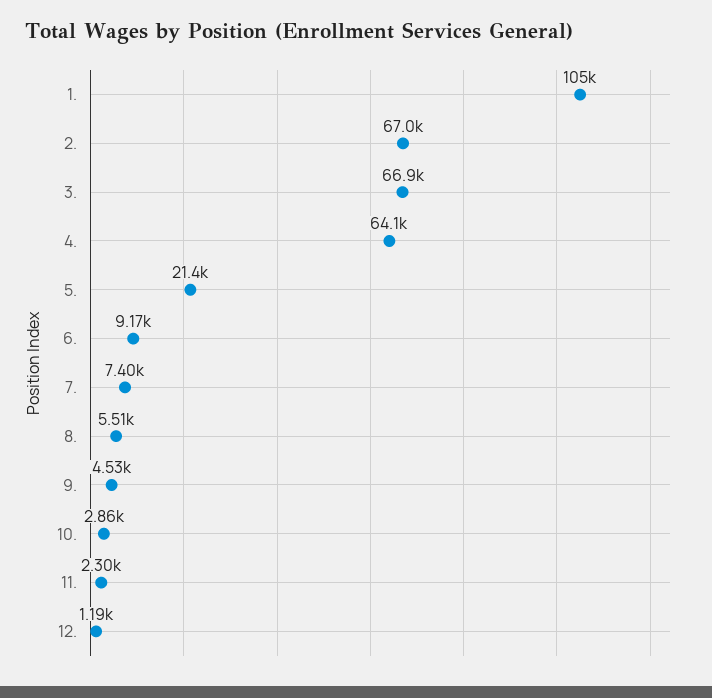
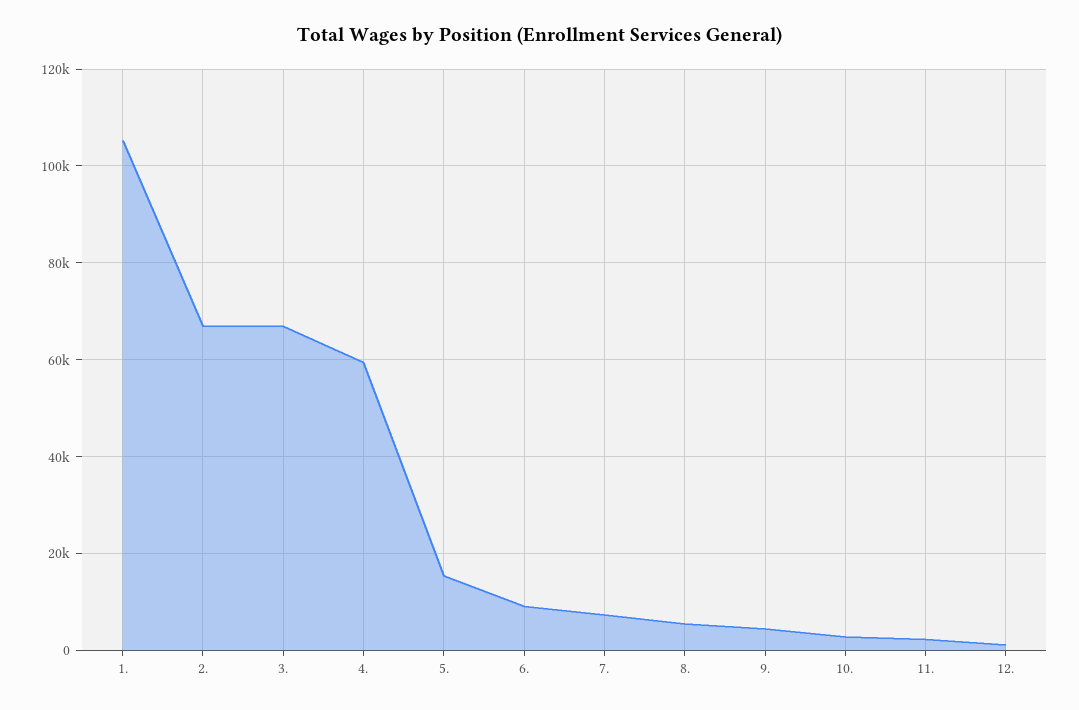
  {
    "1.": 105000,
    "2.": 67000,
    "3.": 66900,
-   "4.": 64100,
+   "4.": 60000,
-   "5.": 21400,
+   "5.": 16000,
    "6.": 9170,
    "7.": 7400,
    "8.": 5510,
    "9.": 4530,
    "10.": 2860,
    "11.": 2300,
    "12.": 1190
  }

